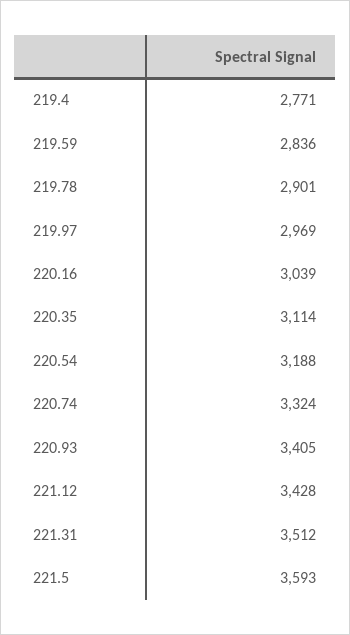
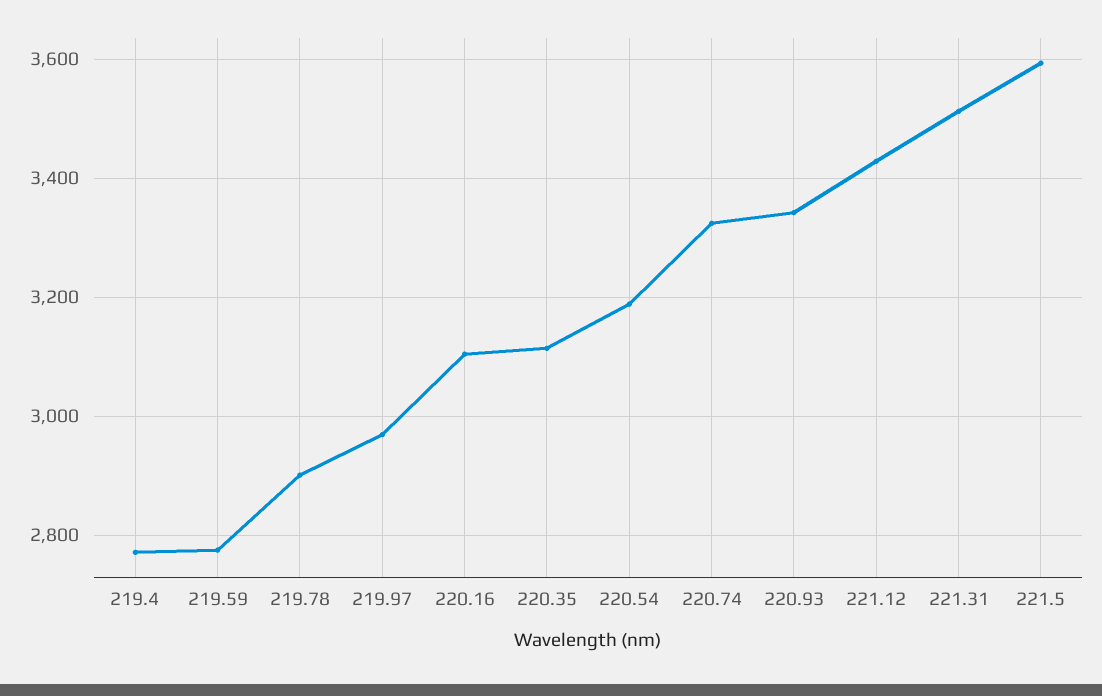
  {
    "219.4": 2771,
-   "219.59": 2836,
+   "219.59": 2780,
    "219.78": 2901,
    "219.97": 2969,
-   "220.16": 3039,
+   "220.16": 3100,
    "220.35": 3114,
    "220.54": 3188,
    "220.74": 3324,
-   "220.93": 3405,
+   "220.93": 3340,
    "221.12": 3428,
    "221.31": 3512,
    "221.5": 3593
  }

